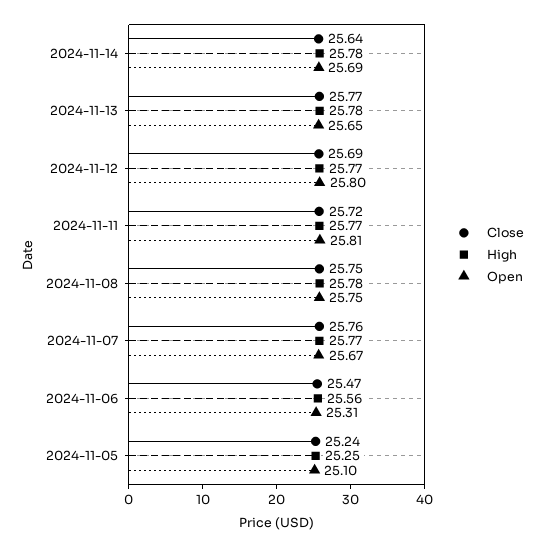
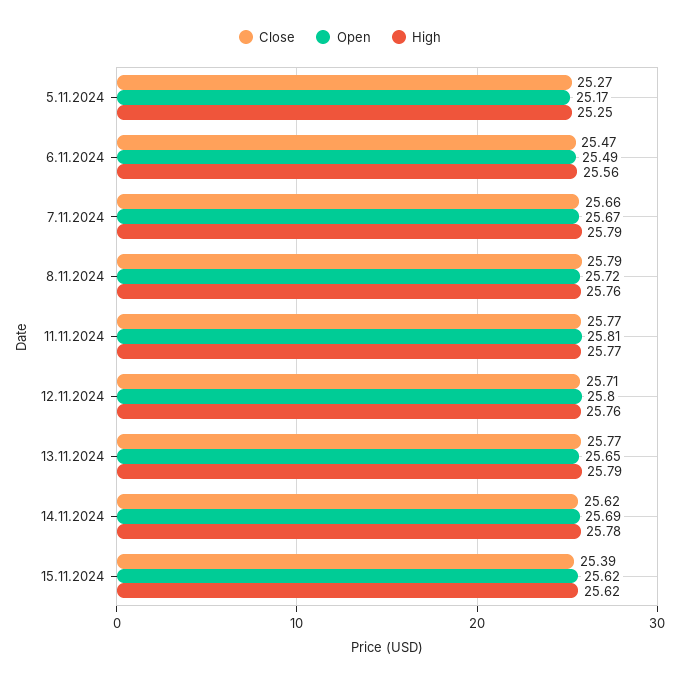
  {
    "Close": {
-     "2024-11-14": 25.64,
+     "2024-11-14": 25.62,
      "2024-11-13": 25.77,
-     "2024-11-12": 25.69,
+     "2024-11-12": 25.71,
-     "2024-11-11": 25.72,
+     "2024-11-11": 25.77,
-     "2024-11-08": 25.75,
+     "2024-11-08": 25.79,
-     "2024-11-07": 25.76,
+     "2024-11-07": 25.66,
      "2024-11-06": 25.47,
-     "2024-11-05": 25.24
+     "2024-11-05": 25.27,
+     "15.11.2024": 25.39
    },
    "High": {
      "2024-11-14": 25.78,
-     "2024-11-13": 25.78,
+     "2024-11-13": 25.79,
-     "2024-11-12": 25.77,
+     "2024-11-12": 25.76,
      "2024-11-11": 25.77,
-     "2024-11-08": 25.78,
+     "2024-11-08": 25.76,
-     "2024-11-07": 25.77,
+     "2024-11-07": 25.79,
      "2024-11-06": 25.56,
-     "2024-11-05": 25.25
+     "2024-11-05": 25.25,
+     "15.11.2024": 25.62
    },
    "Open": {
      "2024-11-14": 25.69,
      "2024-11-13": 25.65,
      "2024-11-12": 25.8,
      "2024-11-11": 25.81,
-     "2024-11-08": 25.75,
+     "2024-11-08": 25.72,
      "2024-11-07": 25.67,
-     "2024-11-06": 25.31,
+     "2024-11-06": 25.49,
-     "2024-11-05": 25.1
+     "2024-11-05": 25.17,
+     "15.11.2024": 25.62
    }
  }

